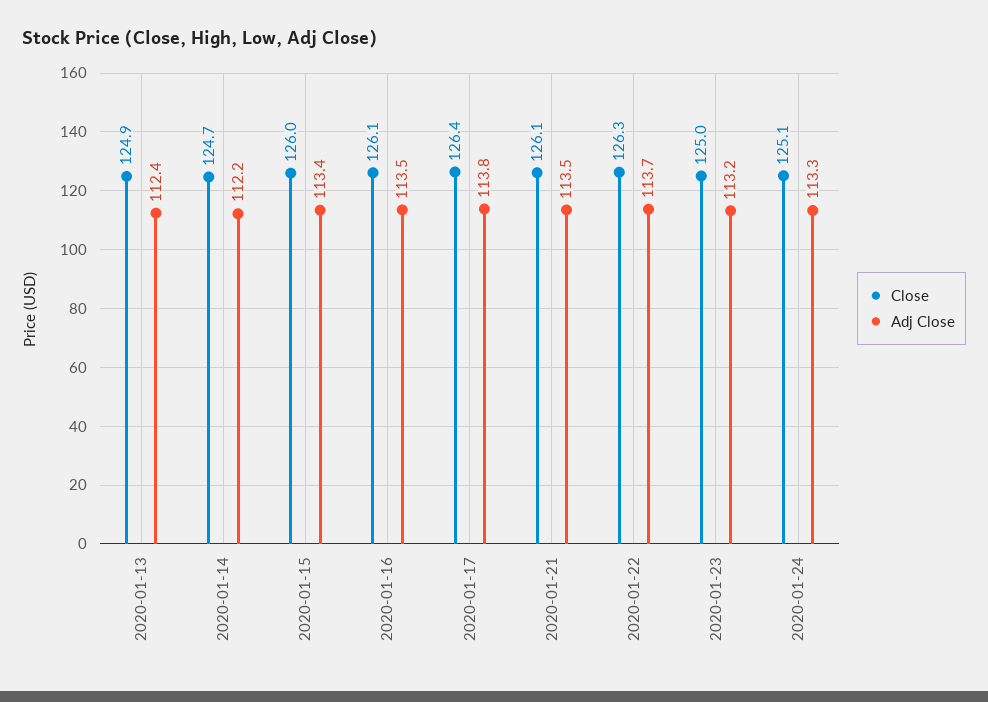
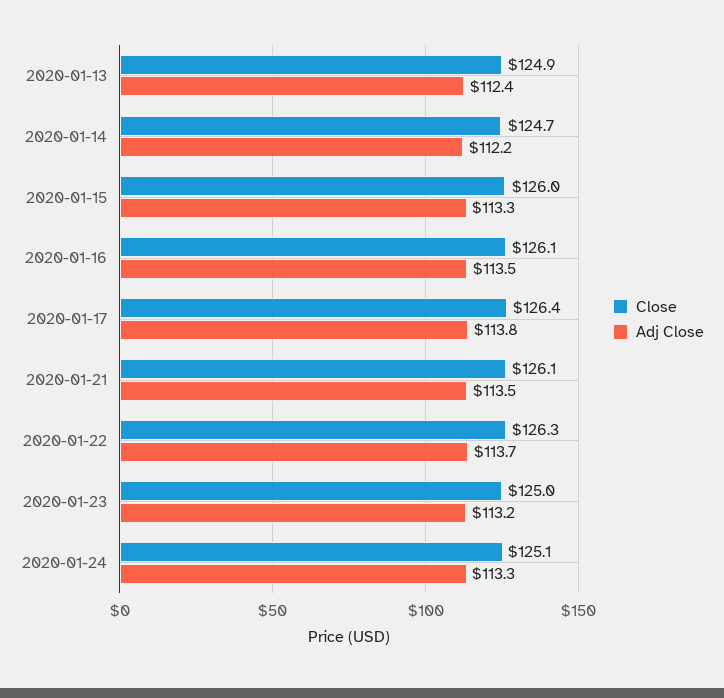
  {
    "Close": {
      "2020-01-13": 124.9,
      "2020-01-14": 124.7,
      "2020-01-15": 126,
      "2020-01-16": 126.1,
      "2020-01-17": 126.4,
      "2020-01-21": 126.1,
      "2020-01-22": 126.3,
      "2020-01-23": 125,
      "2020-01-24": 125.1
    },
    "Adj Close": {
      "2020-01-13": 112.4,
      "2020-01-14": 112.2,
-     "2020-01-15": 113.4,
+     "2020-01-15": 113.3,
      "2020-01-16": 113.5,
      "2020-01-17": 113.8,
      "2020-01-21": 113.5,
      "2020-01-22": 113.7,
      "2020-01-23": 113.2,
      "2020-01-24": 113.3
    }
  }

